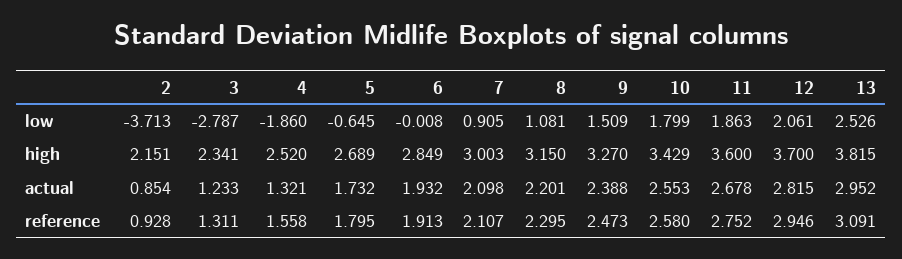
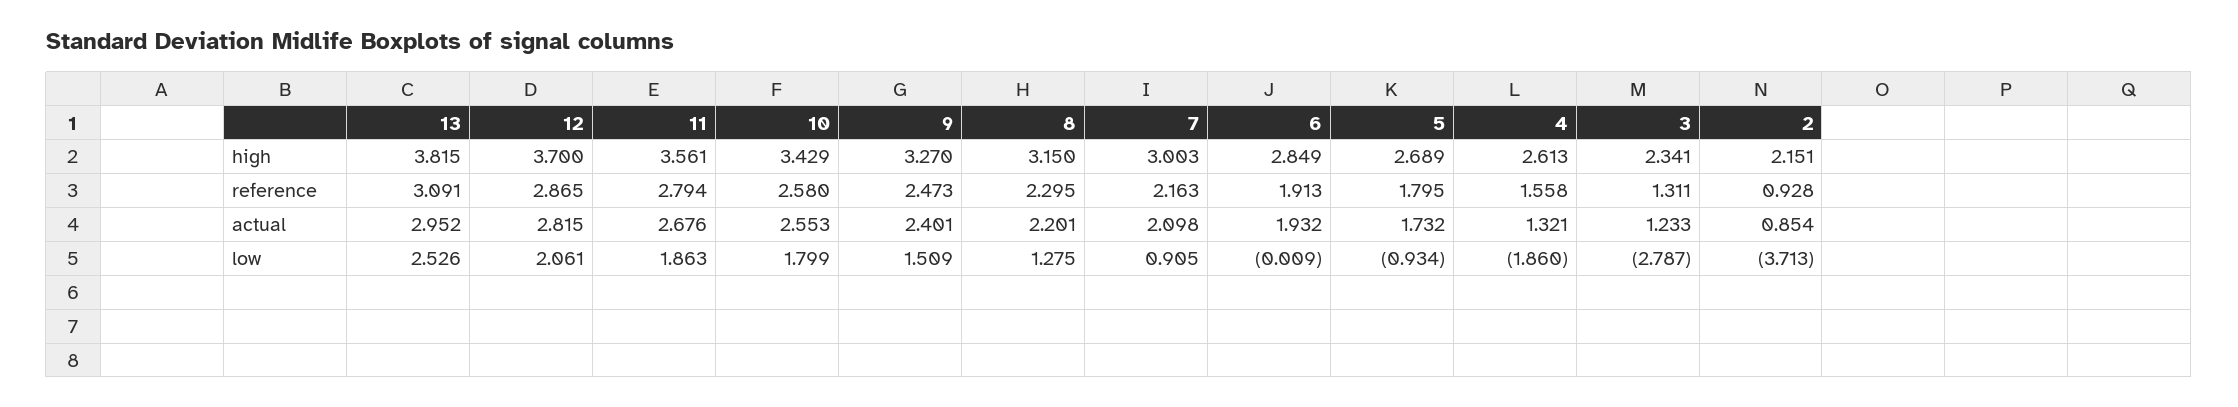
  {
    "2": {
      "low": -3.713,
      "high": 2.151,
      "actual": 0.854,
      "reference": 0.928
    },
    "3": {
      "low": -2.787,
      "high": 2.341,
      "actual": 1.233,
      "reference": 1.311
    },
    "4": {
      "low": -1.86,
-     "high": 2.52,
+     "high": 2.613,
      "actual": 1.321,
      "reference": 1.558
    },
    "5": {
-     "low": -0.645,
+     "low": -0.934,
      "high": 2.689,
      "actual": 1.732,
      "reference": 1.795
    },
    "6": {
-     "low": -0.008,
+     "low": -0.009,
      "high": 2.849,
      "actual": 1.932,
      "reference": 1.913
    },
    "7": {
      "low": 0.905,
      "high": 3.003,
      "actual": 2.098,
-     "reference": 2.107
+     "reference": 2.163
    },
    "8": {
-     "low": 1.081,
+     "low": 1.275,
      "high": 3.15,
      "actual": 2.201,
      "reference": 2.295
    },
    "9": {
      "low": 1.509,
      "high": 3.27,
-     "actual": 2.388,
+     "actual": 2.401,
      "reference": 2.473
    },
    "10": {
      "low": 1.799,
      "high": 3.429,
      "actual": 2.553,
      "reference": 2.58
    },
    "11": {
      "low": 1.863,
-     "high": 3.6,
+     "high": 3.561,
-     "actual": 2.678,
+     "actual": 2.676,
-     "reference": 2.752
+     "reference": 2.794
    },
    "12": {
      "low": 2.061,
      "high": 3.7,
      "actual": 2.815,
-     "reference": 2.946
+     "reference": 2.865
    },
    "13": {
      "low": 2.526,
      "high": 3.815,
      "actual": 2.952,
      "reference": 3.091
    }
  }

